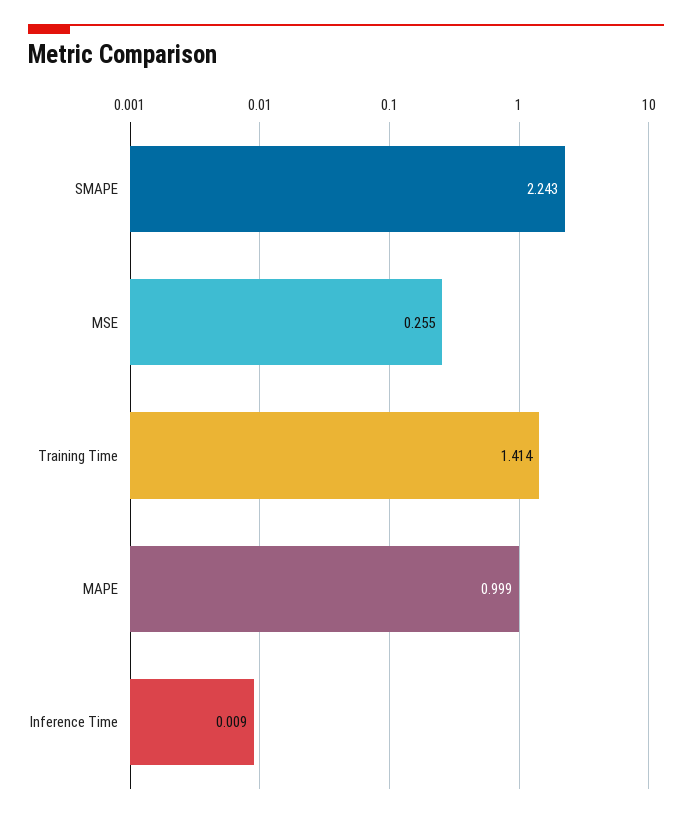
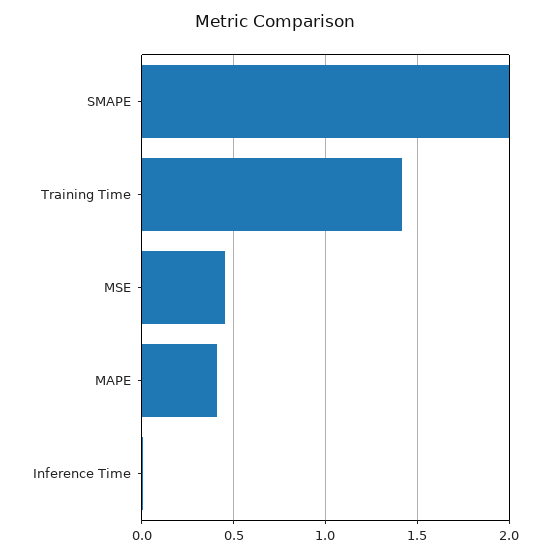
  {
-   "SMAPE": 2.243,
+   "SMAPE": 2,
-   "MSE": 0.255,
+   "MSE": 0.45,
    "Training Time": 1.414,
-   "MAPE": 0.999,
+   "MAPE": 0.4,
    "Inference Time": 0.009
  }

